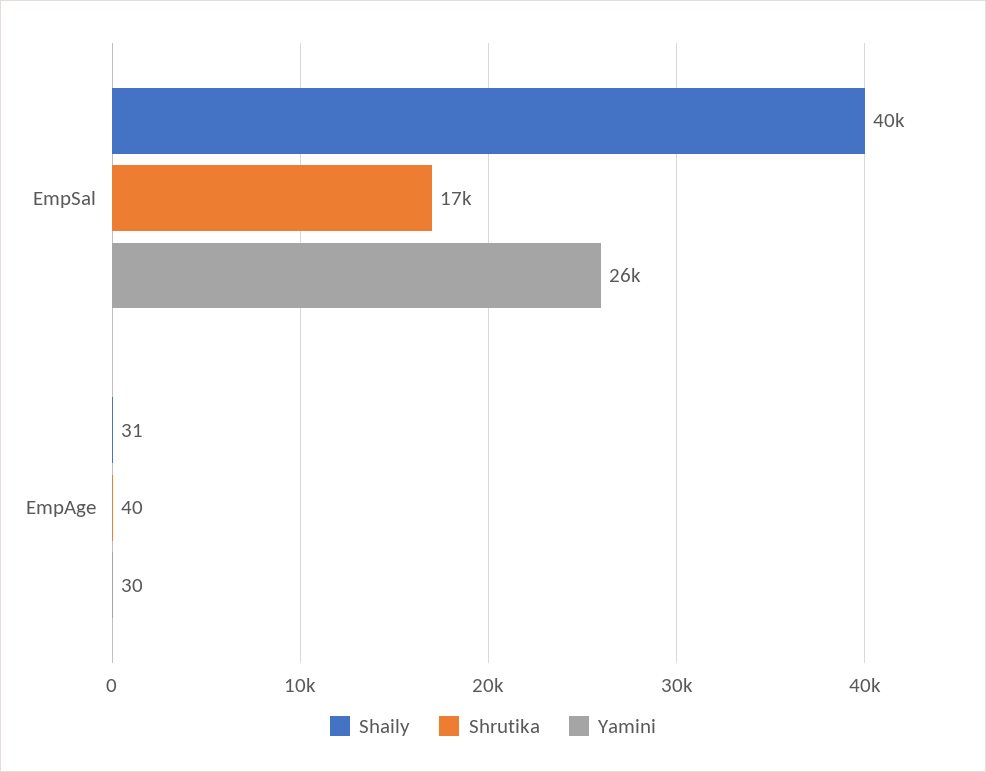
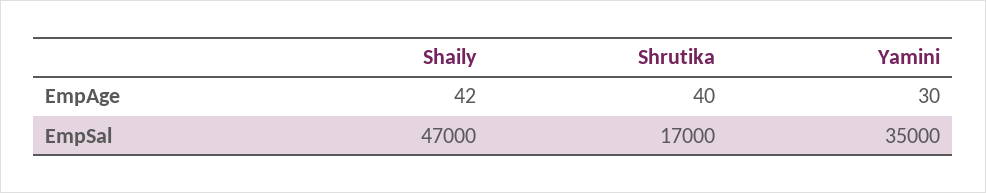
  {
    "Shaily": {
-     "EmpSal": 40000,
+     "EmpSal": 47000,
-     "EmpAge": 31
+     "EmpAge": 42
    },
    "Shrutika": {
      "EmpSal": 17000,
      "EmpAge": 40
    },
    "Yamini": {
-     "EmpSal": 26000,
+     "EmpSal": 35000,
      "EmpAge": 30
    }
  }

